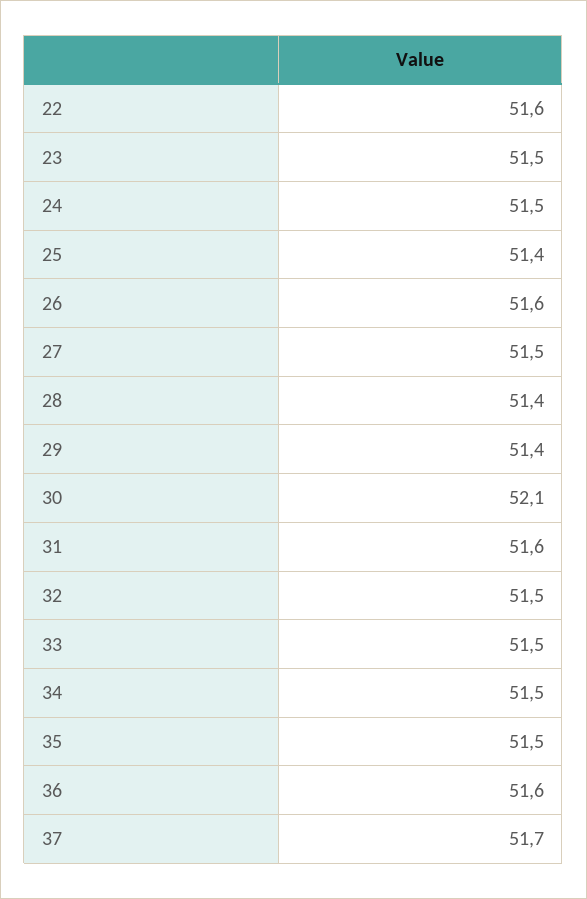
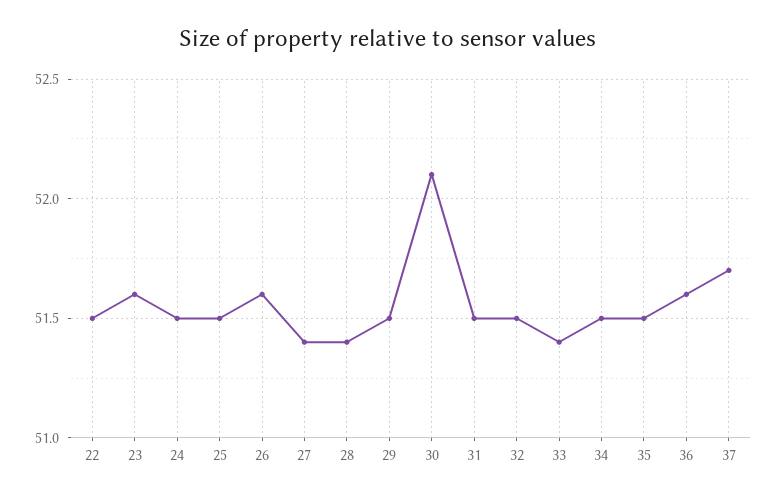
  {
-   "22": 51.6,
+   "22": 51.5,
-   "23": 51.5,
+   "23": 51.6,
    "24": 51.5,
-   "25": 51.4,
+   "25": 51.5,
    "26": 51.6,
-   "27": 51.5,
+   "27": 51.4,
    "28": 51.4,
-   "29": 51.4,
+   "29": 51.5,
    "30": 52.1,
-   "31": 51.6,
+   "31": 51.5,
    "32": 51.5,
-   "33": 51.5,
+   "33": 51.4,
    "34": 51.5,
    "35": 51.5,
    "36": 51.6,
    "37": 51.7
  }

